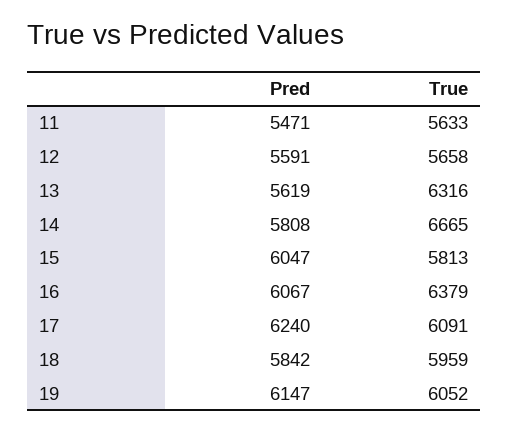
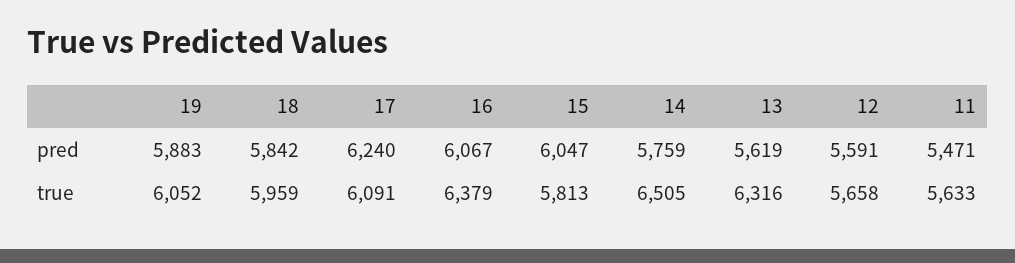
  {
    "Pred": {
      "11": 5471,
      "12": 5591,
      "13": 5619,
-     "14": 5808,
+     "14": 5759,
      "15": 6047,
      "16": 6067,
      "17": 6240,
      "18": 5842,
-     "19": 6147
+     "19": 5883
    },
    "True": {
      "11": 5633,
      "12": 5658,
      "13": 6316,
-     "14": 6665,
+     "14": 6505,
      "15": 5813,
      "16": 6379,
      "17": 6091,
      "18": 5959,
      "19": 6052
    }
  }

